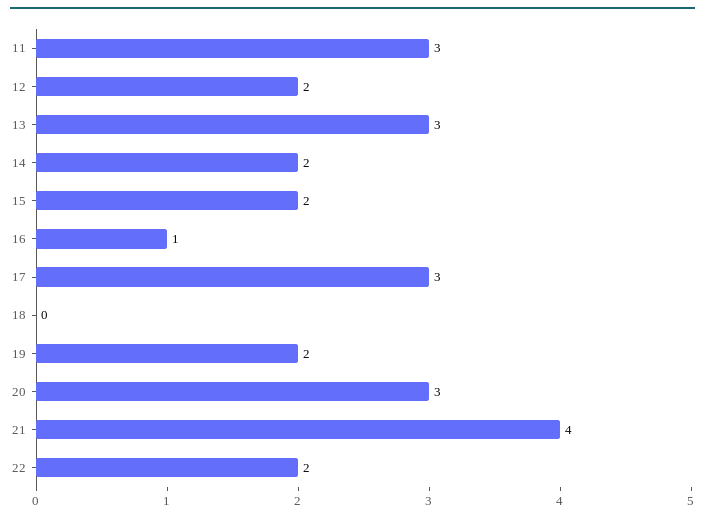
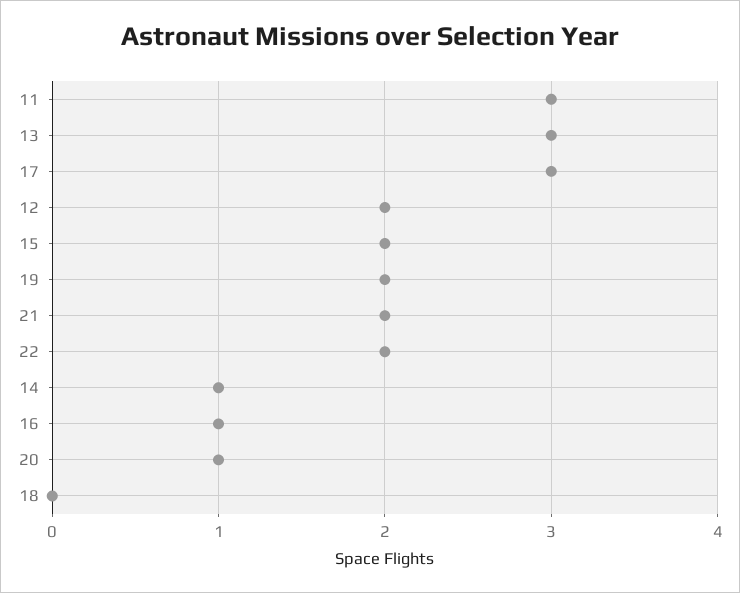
  {
    "11": 3,
    "12": 2,
    "13": 3,
-   "14": 2,
+   "14": 1,
    "15": 2,
    "16": 1,
    "17": 3,
    "18": 0,
    "19": 2,
-   "20": 3,
+   "20": 1,
-   "21": 4,
+   "21": 2,
    "22": 2
  }

